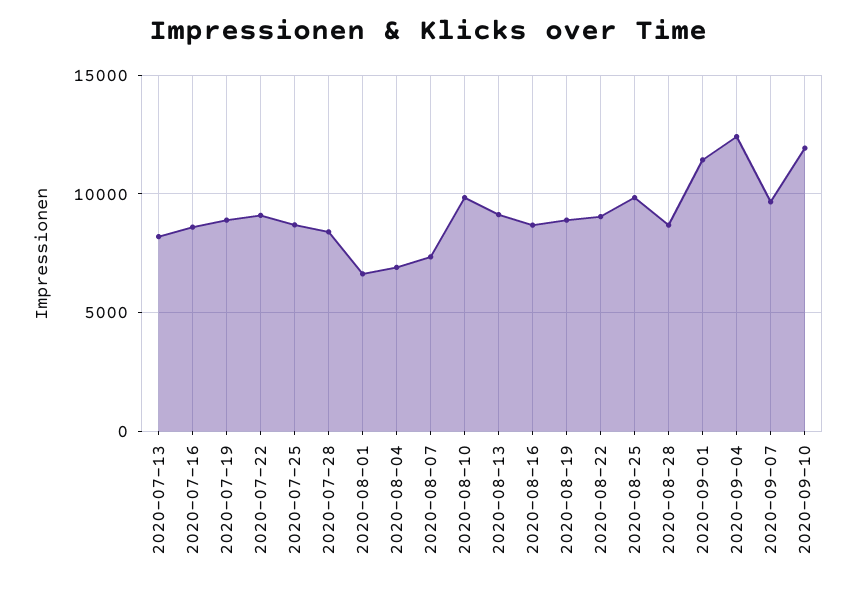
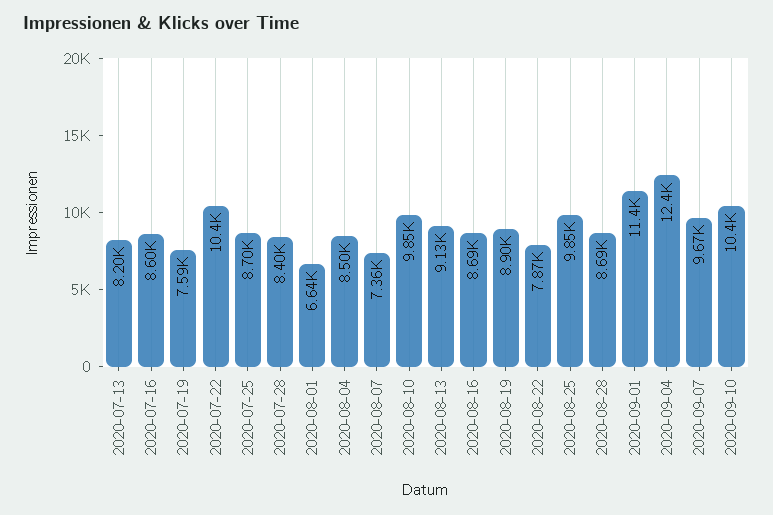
  {
    "2020-07-13": 8200,
    "2020-07-16": 8600,
-   "2020-07-19": 9000,
+   "2020-07-19": 7590,
-   "2020-07-22": 9000,
+   "2020-07-22": 10400,
    "2020-07-25": 8700,
    "2020-07-28": 8400,
    "2020-08-01": 6640,
-   "2020-08-04": 7000,
+   "2020-08-04": 8500,
    "2020-08-07": 7360,
    "2020-08-10": 9850,
    "2020-08-13": 9130,
    "2020-08-16": 8690,
    "2020-08-19": 8900,
-   "2020-08-22": 9000,
+   "2020-08-22": 7870,
    "2020-08-25": 9850,
    "2020-08-28": 8690,
    "2020-09-01": 11400,
    "2020-09-04": 12400,
    "2020-09-07": 9670,
-   "2020-09-10": 12000
+   "2020-09-10": 10400
  }

